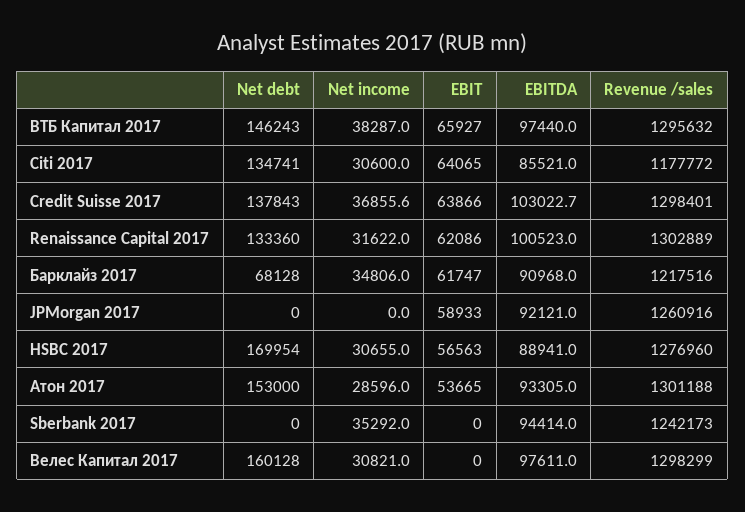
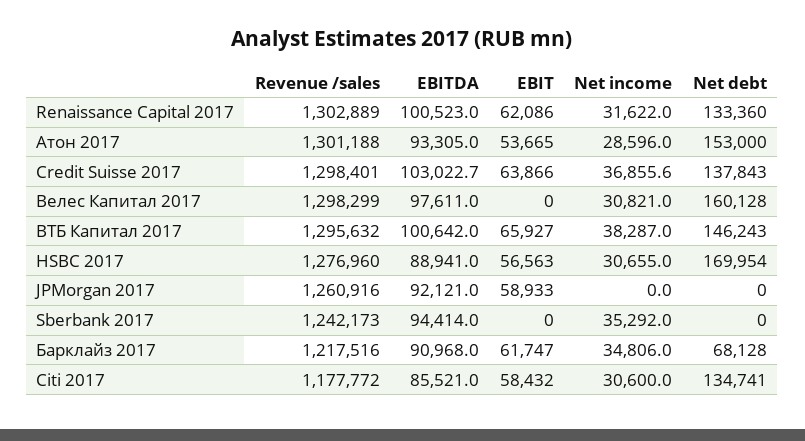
  {
    "Net debt": {
      "ВТБ Капитал 2017": 146243,
      "Citi 2017": 134741,
      "Credit Suisse 2017": 137843,
      "Renaissance Capital 2017": 133360,
      "Барклайз 2017": 68128,
      "JPMorgan 2017": 0,
      "HSBC 2017": 169954,
      "Атон 2017": 153000,
      "Sberbank 2017": 0,
      "Велес Капитал 2017": 160128
    },
    "Net income": {
      "ВТБ Капитал 2017": 38287,
      "Citi 2017": 30600,
      "Credit Suisse 2017": 36855.6,
      "Renaissance Capital 2017": 31622,
      "Барклайз 2017": 34806,
      "JPMorgan 2017": 0,
      "HSBC 2017": 30655,
      "Атон 2017": 28596,
      "Sberbank 2017": 35292,
      "Велес Капитал 2017": 30821
    },
    "EBIT": {
      "ВТБ Капитал 2017": 65927,
-     "Citi 2017": 64065,
+     "Citi 2017": 58432,
      "Credit Suisse 2017": 63866,
      "Renaissance Capital 2017": 62086,
      "Барклайз 2017": 61747,
      "JPMorgan 2017": 58933,
      "HSBC 2017": 56563,
      "Атон 2017": 53665,
      "Sberbank 2017": 0,
      "Велес Капитал 2017": 0
    },
    "EBITDA": {
-     "ВТБ Капитал 2017": 97440,
+     "ВТБ Капитал 2017": 100642,
      "Citi 2017": 85521,
      "Credit Suisse 2017": 103022.7,
      "Renaissance Capital 2017": 100523,
      "Барклайз 2017": 90968,
      "JPMorgan 2017": 92121,
      "HSBC 2017": 88941,
      "Атон 2017": 93305,
      "Sberbank 2017": 94414,
      "Велес Капитал 2017": 97611
    },
    "Revenue /sales": {
      "ВТБ Капитал 2017": 1295632,
      "Citi 2017": 1177772,
      "Credit Suisse 2017": 1298401,
      "Renaissance Capital 2017": 1302889,
      "Барклайз 2017": 1217516,
      "JPMorgan 2017": 1260916,
      "HSBC 2017": 1276960,
      "Атон 2017": 1301188,
      "Sberbank 2017": 1242173,
      "Велес Капитал 2017": 1298299
    }
  }

